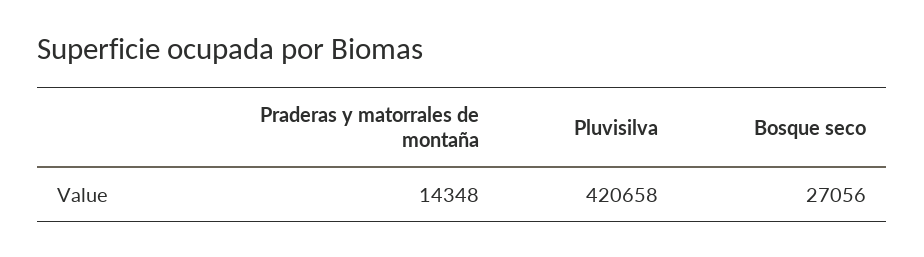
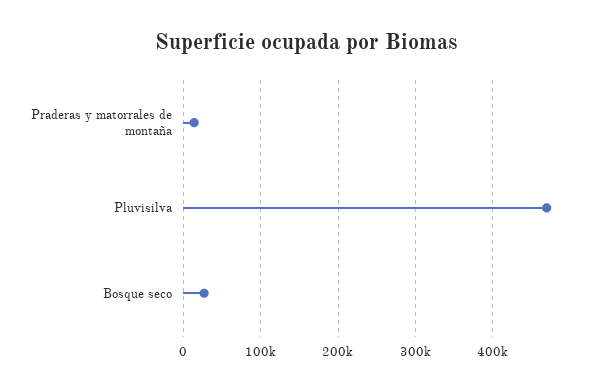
  {
    "Praderas y matorrales de montaña": 14348,
-   "Pluvisilva": 420658,
+   "Pluvisilva": 470000,
    "Bosque seco": 27056
  }

